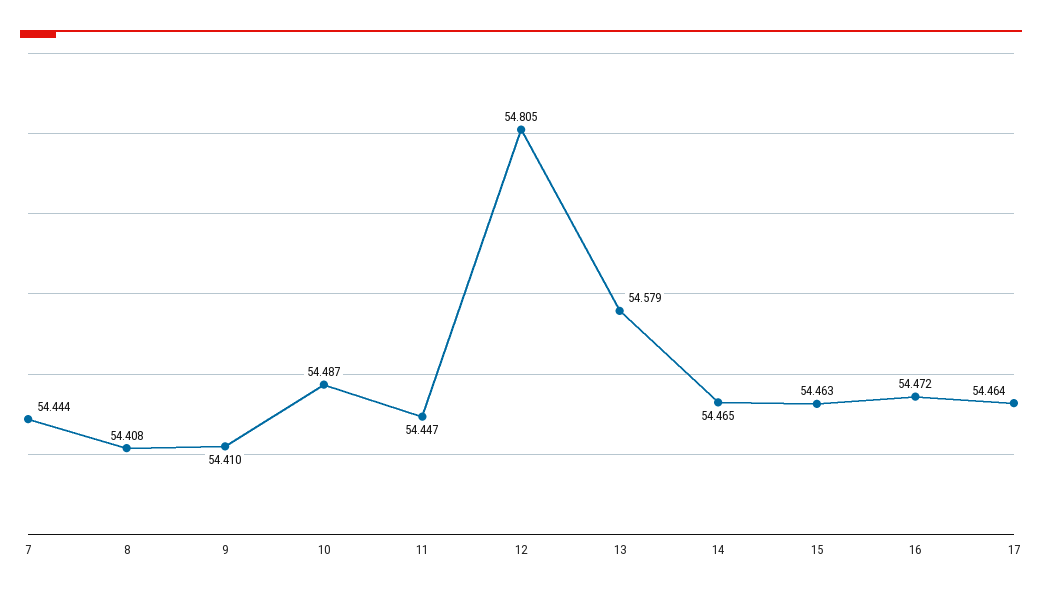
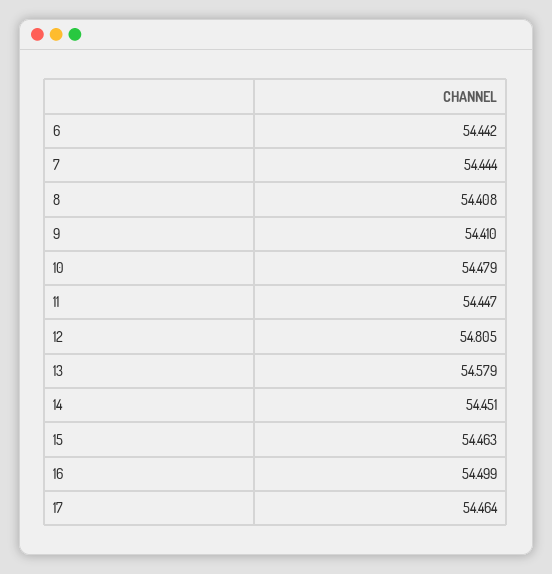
  {
    "7": 54.444,
    "8": 54.408,
    "9": 54.41,
-   "10": 54.487,
+   "10": 54.479,
    "11": 54.447,
    "12": 54.805,
    "13": 54.579,
-   "14": 54.465,
+   "14": 54.451,
    "15": 54.463,
-   "16": 54.472,
+   "16": 54.499,
-   "17": 54.464
+   "17": 54.464,
+   "6": 54.442
  }

